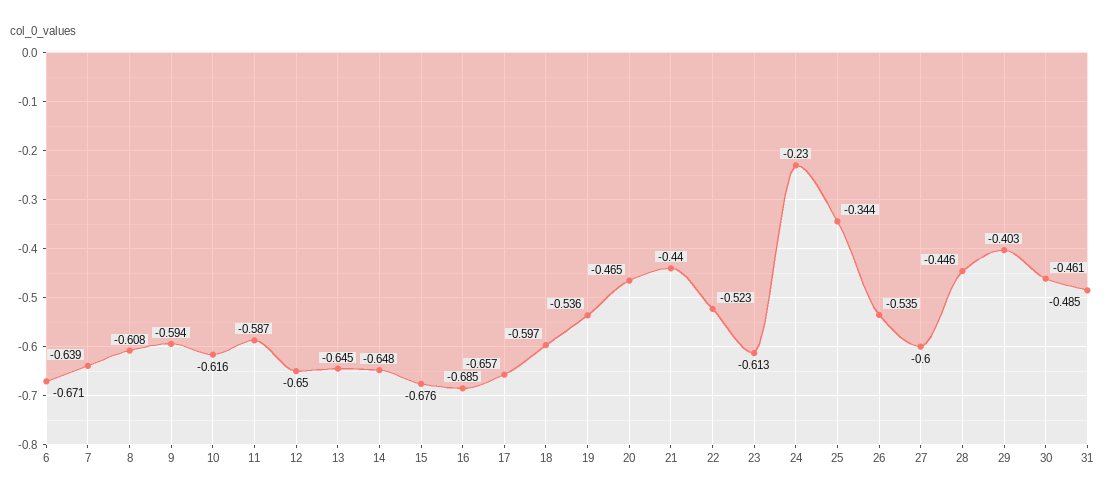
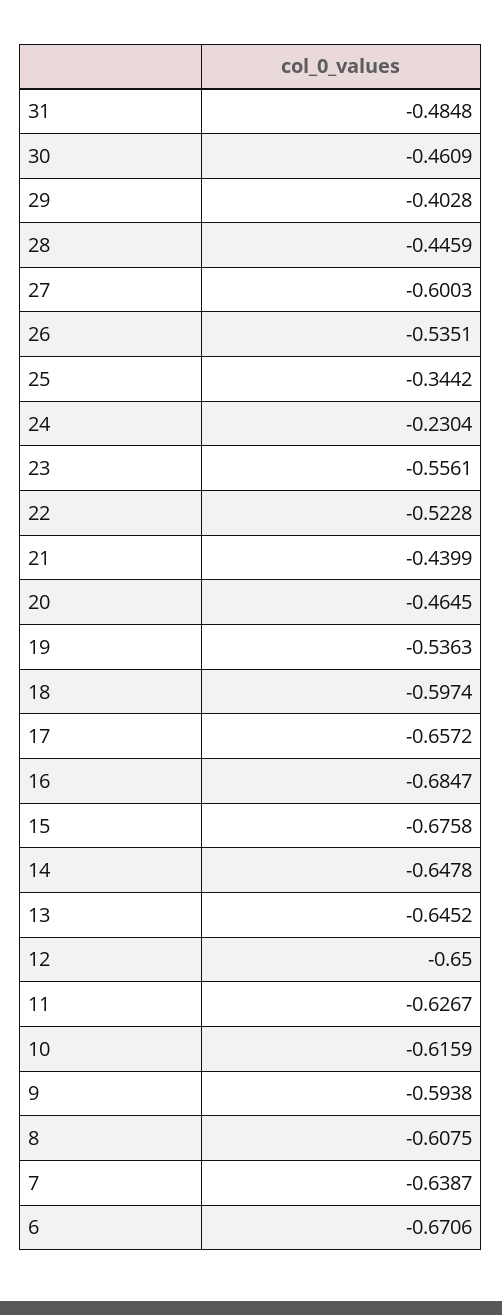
  {
    "6": -0.6706,
    "7": -0.6387,
    "8": -0.6075,
    "9": -0.5938,
    "10": -0.6159,
-   "11": -0.587,
+   "11": -0.6267,
    "12": -0.65,
    "13": -0.6452,
    "14": -0.6478,
    "15": -0.6758,
    "16": -0.6847,
    "17": -0.6572,
    "18": -0.5974,
    "19": -0.5363,
    "20": -0.4645,
    "21": -0.4399,
    "22": -0.5228,
-   "23": -0.613,
+   "23": -0.5561,
    "24": -0.2304,
    "25": -0.3442,
    "26": -0.5351,
    "27": -0.6003,
    "28": -0.4459,
    "29": -0.4028,
    "30": -0.4609,
    "31": -0.4848
  }

